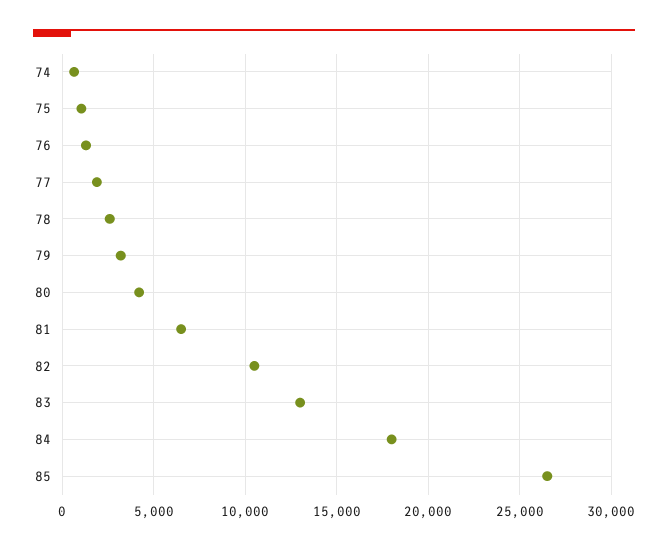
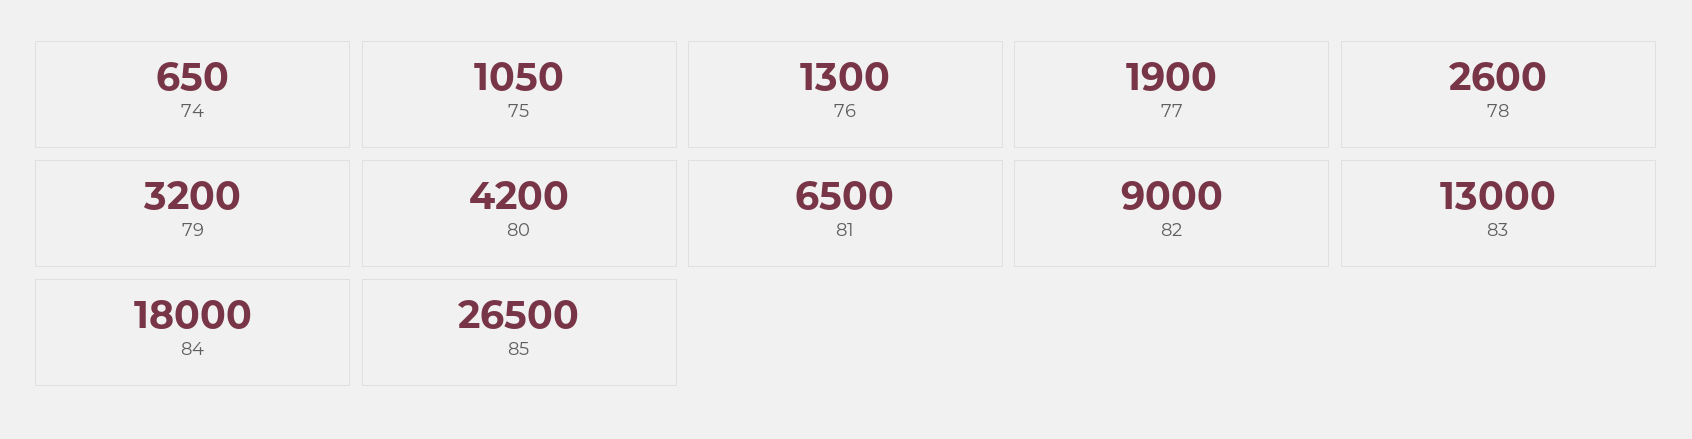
  {
    "74": 650,
    "75": 1050,
    "76": 1300,
    "77": 1900,
    "78": 2600,
    "79": 3200,
    "80": 4200,
    "81": 6500,
-   "82": 10500,
+   "82": 9000,
    "83": 13000,
    "84": 18000,
    "85": 26500
  }

